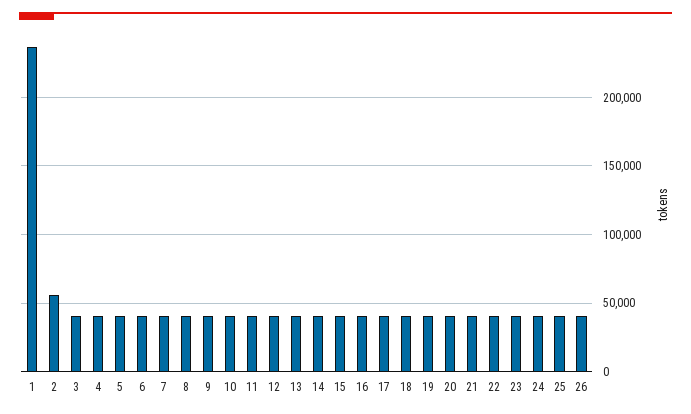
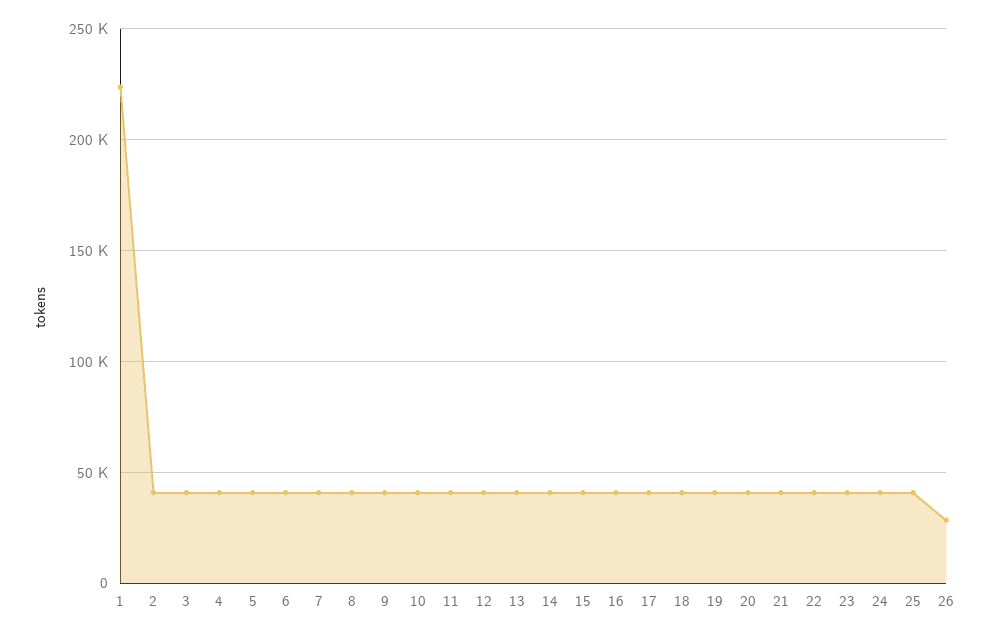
  {
-   "1": 235000,
+   "1": 225000,
-   "2": 55000,
+   "2": 40000,
    "3": 40000,
    "4": 40000,
    "5": 40000,
    "6": 40000,
    "7": 40000,
    "8": 40000,
    "9": 40000,
    "10": 40000,
    "11": 40000,
    "12": 40000,
    "13": 40000,
    "14": 40000,
    "15": 40000,
    "16": 40000,
    "17": 40000,
    "18": 40000,
    "19": 40000,
    "20": 40000,
    "21": 40000,
    "22": 40000,
    "23": 40000,
    "24": 40000,
    "25": 40000,
-   "26": 40000
+   "26": 30000
  }

